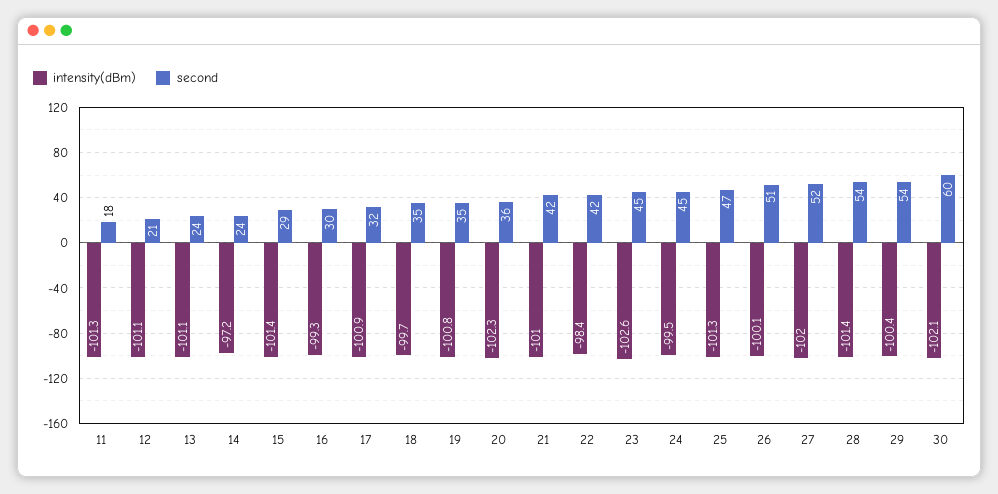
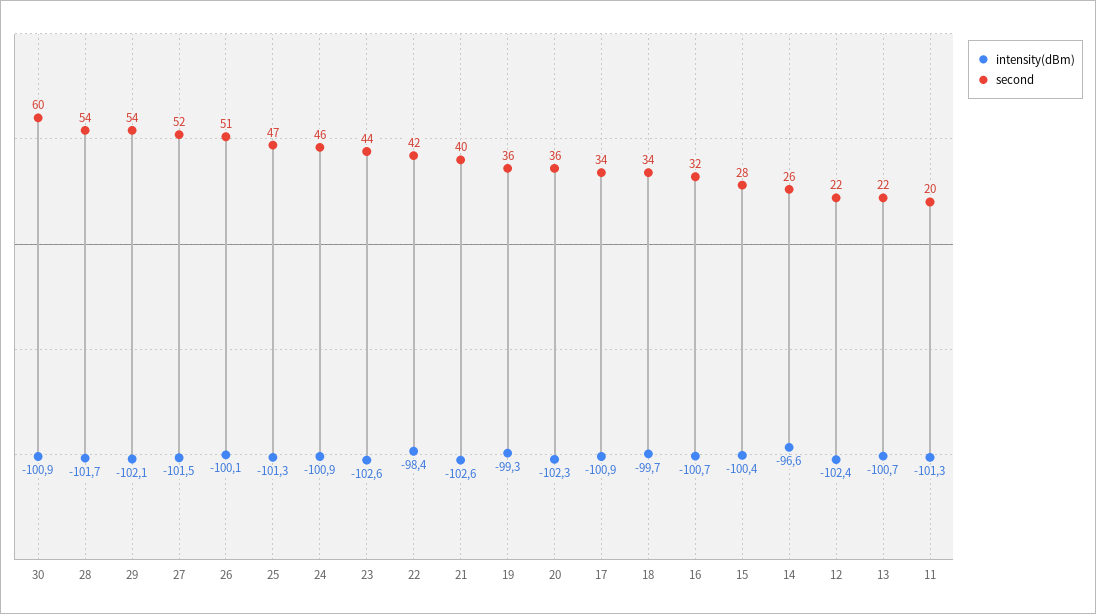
  {
    "intensity(dBm)": {
      "11": -101.3,
-     "12": -101.1,
+     "12": -102.4,
-     "13": -101.1,
+     "13": -100.7,
-     "14": -97.2,
+     "14": -96.6,
-     "15": -101.4,
+     "15": -100.4,
-     "16": -99.3,
+     "16": -100.7,
      "17": -100.9,
      "18": -99.7,
-     "19": -100.8,
+     "19": -99.3,
      "20": -102.3,
-     "21": -101,
+     "21": -102.6,
      "22": -98.4,
      "23": -102.6,
-     "24": -99.5,
+     "24": -100.9,
      "25": -101.3,
      "26": -100.1,
-     "27": -102,
+     "27": -101.5,
-     "28": -101.4,
+     "28": -101.7,
-     "29": -100.4,
+     "29": -102.1,
-     "30": -102.1
+     "30": -100.9
    },
    "second": {
-     "11": 18,
+     "11": 20,
-     "12": 21,
+     "12": 22,
-     "13": 24,
+     "13": 22,
-     "14": 24,
+     "14": 26,
-     "15": 29,
+     "15": 28,
-     "16": 30,
+     "16": 32,
-     "17": 32,
+     "17": 34,
-     "18": 35,
+     "18": 34,
-     "19": 35,
+     "19": 36,
      "20": 36,
-     "21": 42,
+     "21": 40,
      "22": 42,
-     "23": 45,
+     "23": 44,
-     "24": 45,
+     "24": 46,
      "25": 47,
      "26": 51,
      "27": 52,
      "28": 54,
      "29": 54,
      "30": 60
    }
  }

